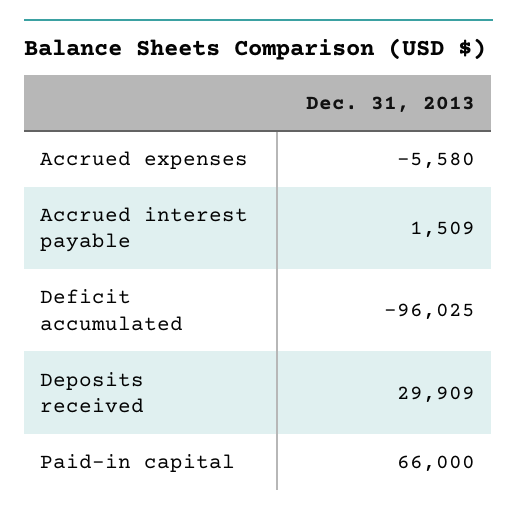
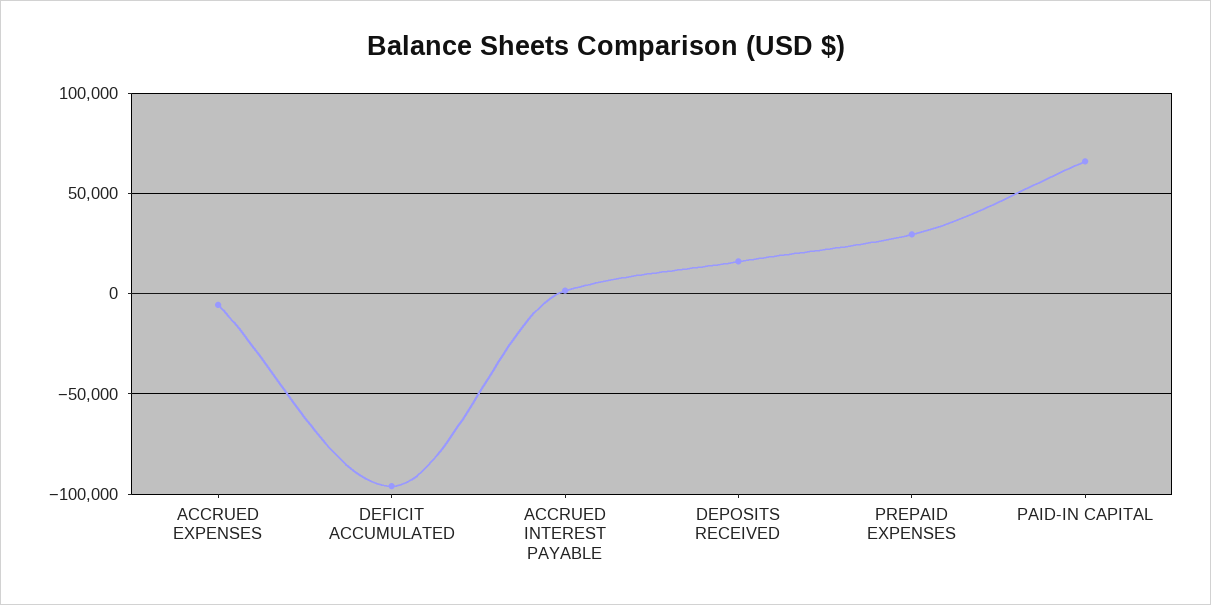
  {
    "Accrued expenses": -5580,
    "Accrued interest payable": 1509,
    "Deficit accumulated": -96025,
-   "Deposits received": 29909,
+   "Deposits received": 15000,
-   "Paid-in capital": 66000
+   "Paid-in capital": 66000,
+   "PREPAID EXPENSES": 30000
  }

